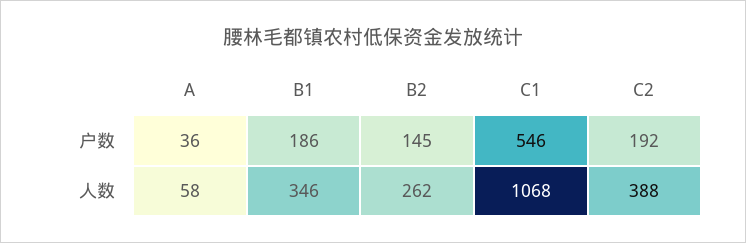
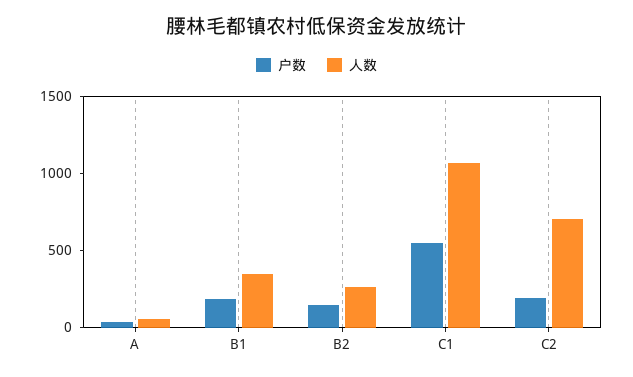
  {
    "户数": {
      "A": 36,
      "B1": 186,
      "B2": 145,
      "C1": 546,
      "C2": 192
    },
    "人数": {
      "A": 58,
      "B1": 346,
      "B2": 262,
      "C1": 1068,
-     "C2": 388
+     "C2": 700
    }
  }

